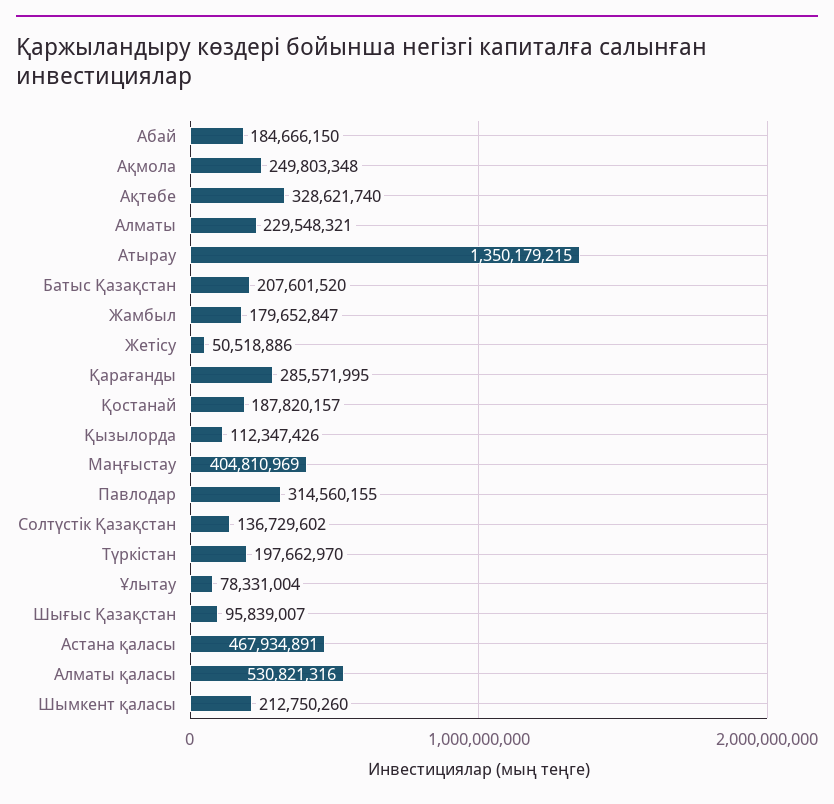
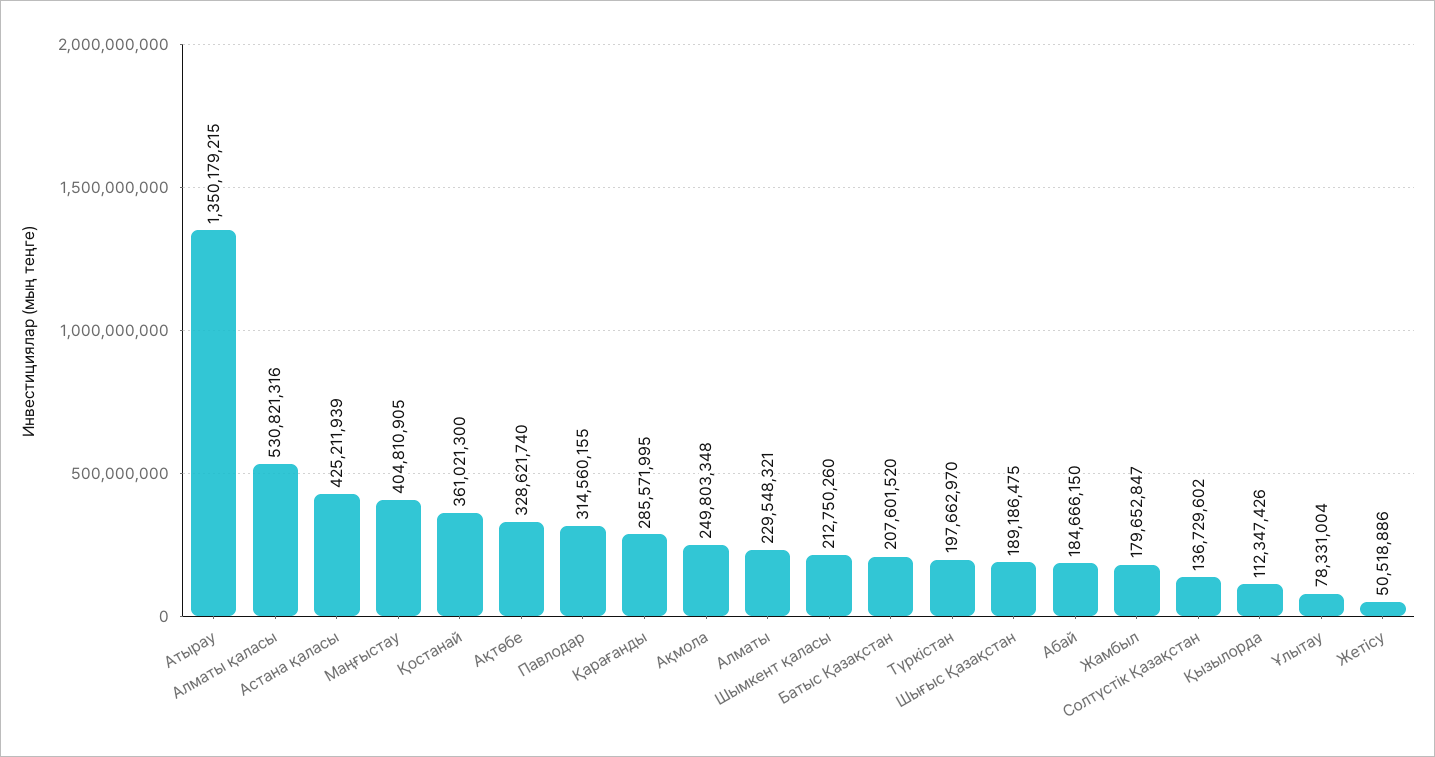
  {
    "Абай": 184666150,
    "Ақмола": 249803348,
    "Ақтөбе": 328621740,
    "Алматы": 229548321,
    "Атырау": 1350179215,
    "Батыс Қазақстан": 207601520,
    "Жамбыл": 179652847,
    "Жетісу": 50518886,
    "Қарағанды": 285571995,
-   "Қостанай": 187820157,
+   "Қостанай": 361021300,
    "Қызылорда": 112347426,
-   "Маңғыстау": 404810969,
+   "Маңғыстау": 404810905,
    "Павлодар": 314560155,
    "Солтүстік Қазақстан": 136729602,
    "Түркістан": 197662970,
    "Ұлытау": 78331004,
-   "Шығыс Қазақстан": 95839007,
+   "Шығыс Қазақстан": 189186475,
-   "Астана қаласы": 467934891,
+   "Астана қаласы": 425211939,
    "Алматы қаласы": 530821316,
    "Шымкент қаласы": 212750260
  }

